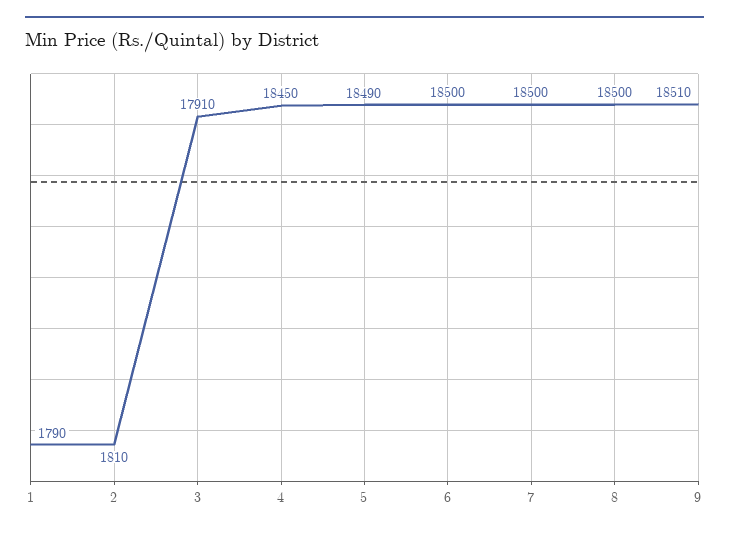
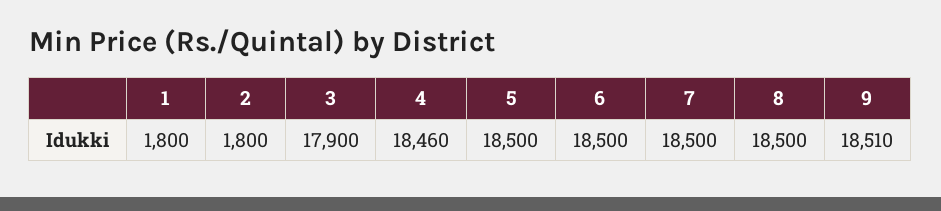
  {
-   "1": 1790,
+   "1": 1800,
-   "2": 1810,
+   "2": 1800,
-   "3": 17910,
+   "3": 17900,
-   "4": 18450,
+   "4": 18460,
-   "5": 18490,
+   "5": 18500,
    "6": 18500,
    "7": 18500,
    "8": 18500,
    "9": 18510
  }

